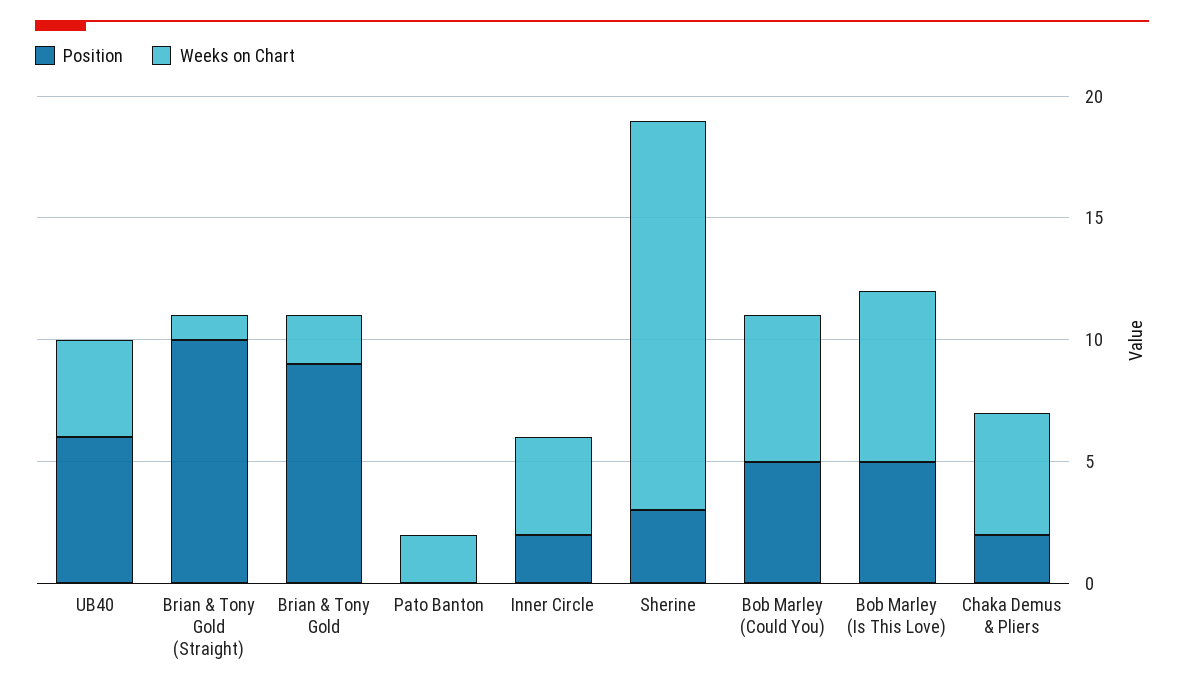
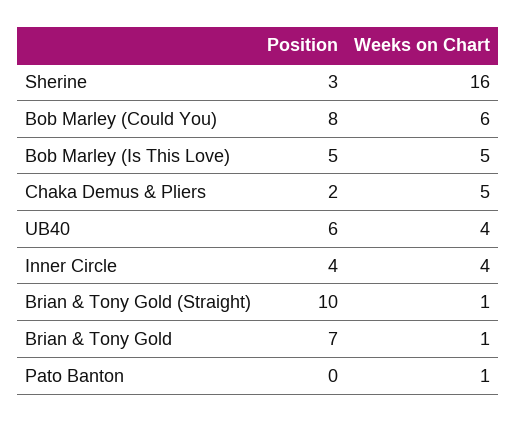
  {
    "Position": {
      "UB40": 6,
      "Brian & Tony Gold (Straight)": 10,
-     "Brian & Tony Gold": 9,
+     "Brian & Tony Gold": 7,
      "Pato Banton": 0,
-     "Inner Circle": 2,
+     "Inner Circle": 4,
      "Sherine": 3,
-     "Bob Marley (Could You)": 5,
+     "Bob Marley (Could You)": 8,
      "Bob Marley (Is This Love)": 5,
      "Chaka Demus & Pliers": 2
    },
    "Weeks on Chart": {
      "UB40": 4,
      "Brian & Tony Gold (Straight)": 1,
-     "Brian & Tony Gold": 2,
+     "Brian & Tony Gold": 1,
-     "Pato Banton": 2,
+     "Pato Banton": 1,
      "Inner Circle": 4,
      "Sherine": 16,
      "Bob Marley (Could You)": 6,
-     "Bob Marley (Is This Love)": 7,
+     "Bob Marley (Is This Love)": 5,
      "Chaka Demus & Pliers": 5
    }
  }

